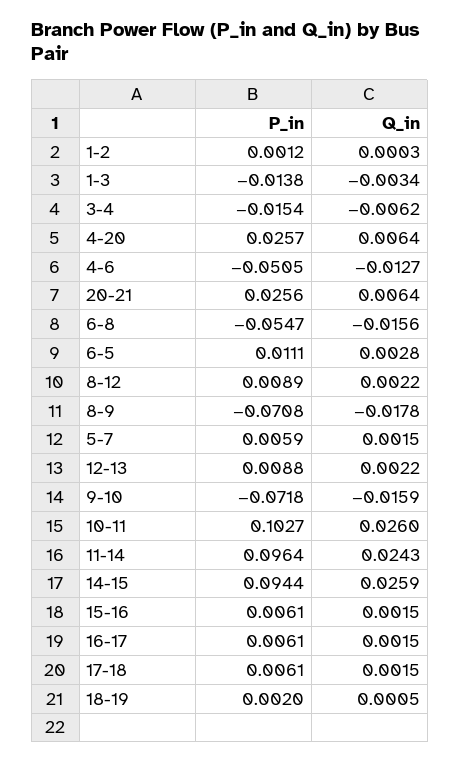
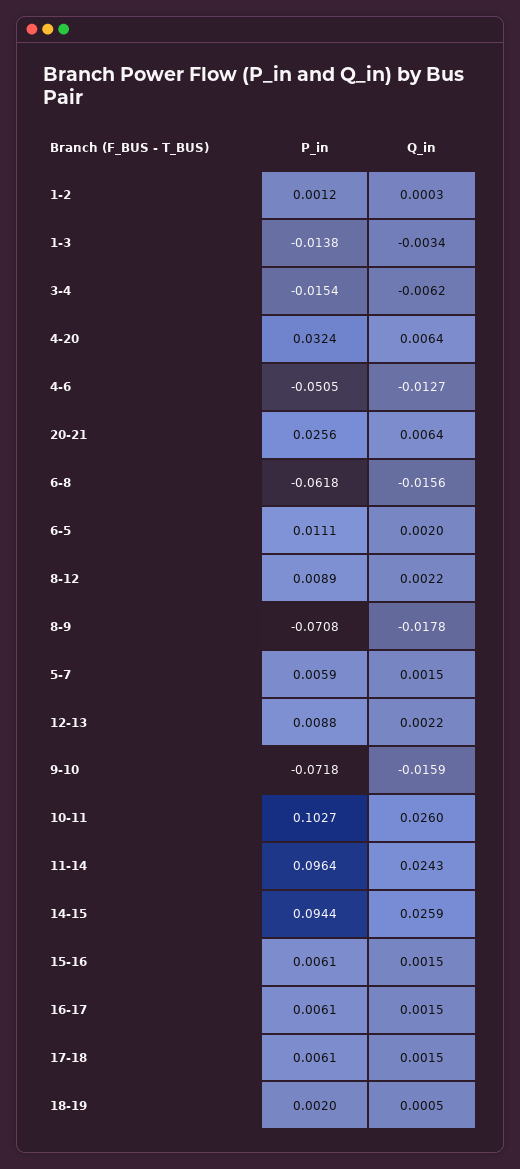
  {
    "P_in": {
      "1-2": 0.0012,
      "1-3": -0.0138,
      "3-4": -0.0154,
-     "4-20": 0.0257,
+     "4-20": 0.0324,
      "4-6": -0.0505,
      "20-21": 0.0256,
-     "6-8": -0.0547,
+     "6-8": -0.0618,
      "6-5": 0.0111,
      "8-12": 0.0089,
      "8-9": -0.0708,
      "5-7": 0.0059,
      "12-13": 0.0088,
      "9-10": -0.0718,
      "10-11": 0.1027,
      "11-14": 0.0964,
      "14-15": 0.0944,
      "15-16": 0.0061,
      "16-17": 0.0061,
      "17-18": 0.0061,
      "18-19": 0.002
    },
    "Q_in": {
      "1-2": 0.0003,
      "1-3": -0.0034,
      "3-4": -0.0062,
      "4-20": 0.0064,
      "4-6": -0.0127,
      "20-21": 0.0064,
      "6-8": -0.0156,
-     "6-5": 0.0028,
+     "6-5": 0.002,
      "8-12": 0.0022,
      "8-9": -0.0178,
      "5-7": 0.0015,
      "12-13": 0.0022,
      "9-10": -0.0159,
      "10-11": 0.026,
      "11-14": 0.0243,
      "14-15": 0.0259,
      "15-16": 0.0015,
      "16-17": 0.0015,
      "17-18": 0.0015,
      "18-19": 0.0005
    }
  }

